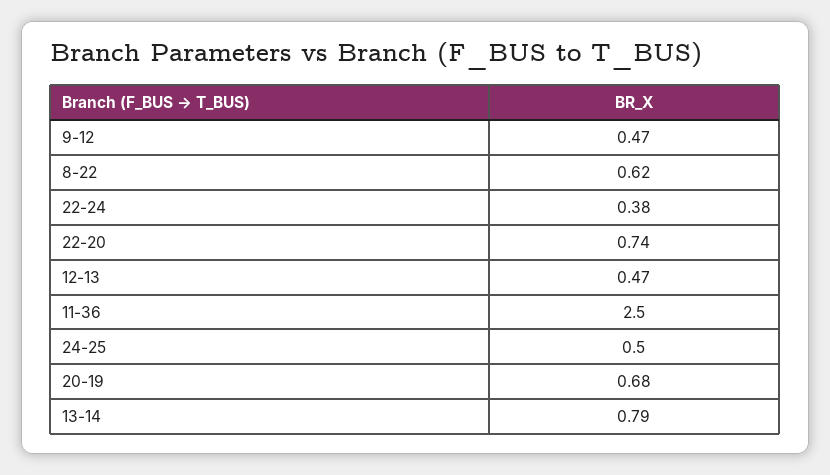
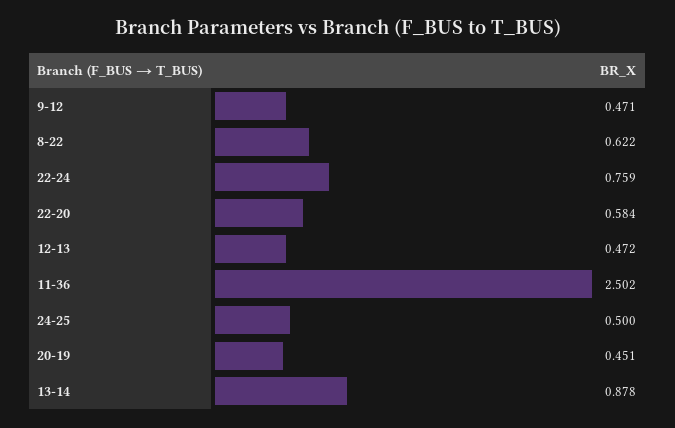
  {
    "9-12": 0.471,
    "8-22": 0.622,
-   "22-24": 0.38,
+   "22-24": 0.759,
-   "22-20": 0.74,
+   "22-20": 0.584,
    "12-13": 0.472,
    "11-36": 2.502,
    "24-25": 0.5,
-   "20-19": 0.68,
+   "20-19": 0.451,
-   "13-14": 0.79
+   "13-14": 0.878
  }

